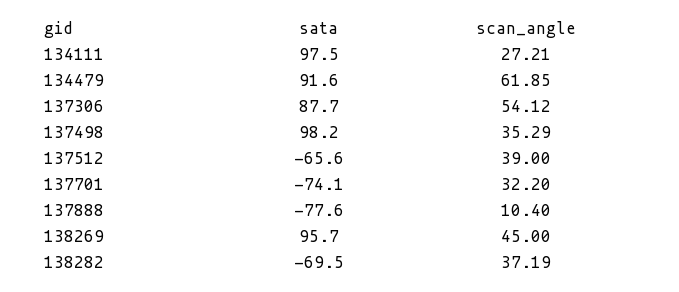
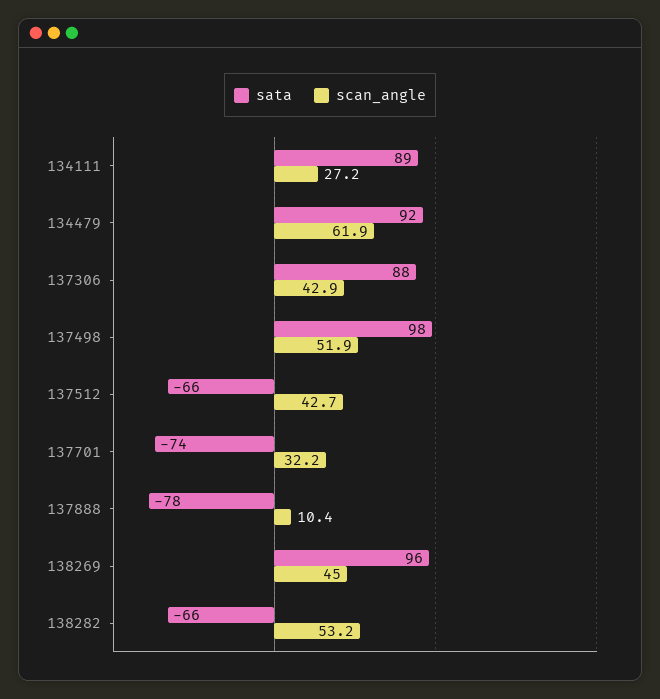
  {
    "sata": {
-     "134111": 97.5,
+     "134111": 89,
      "134479": 91.6,
      "137306": 87.7,
      "137498": 98.2,
      "137512": -65.6,
      "137701": -74.1,
      "137888": -77.6,
      "138269": 95.7,
-     "138282": -69.5
+     "138282": -66
    },
    "scan_angle": {
      "134111": 27.21,
      "134479": 61.85,
-     "137306": 54.12,
+     "137306": 42.9,
-     "137498": 35.29,
+     "137498": 51.9,
-     "137512": 39,
+     "137512": 42.7,
      "137701": 32.2,
      "137888": 10.4,
      "138269": 45,
-     "138282": 37.19
+     "138282": 53.2
    }
  }

